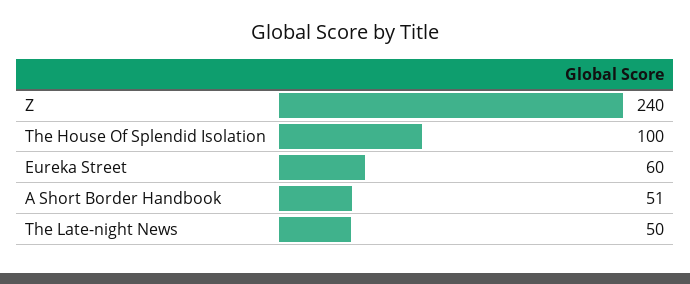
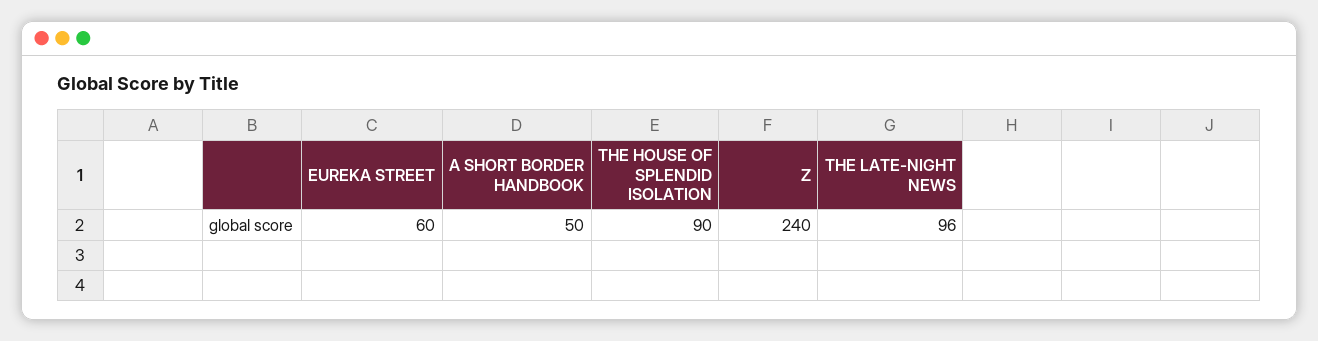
  {
    "Z": 240,
-   "The House Of Splendid Isolation": 100,
+   "The House Of Splendid Isolation": 90,
    "Eureka Street": 60,
-   "A Short Border Handbook": 51,
+   "A Short Border Handbook": 50,
-   "The Late-night News": 50
+   "The Late-night News": 96
  }

